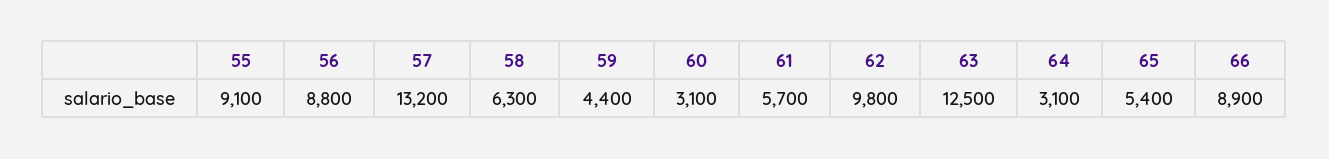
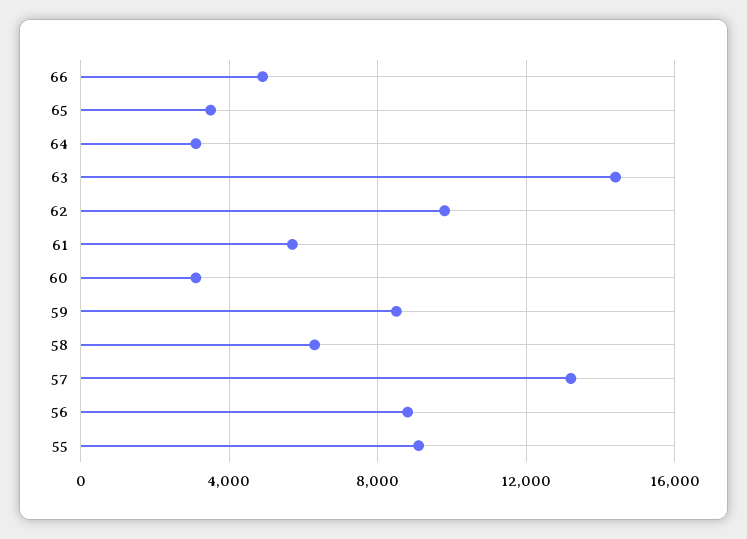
  {
    "55": 9100,
    "56": 8800,
    "57": 13200,
    "58": 6300,
-   "59": 4400,
+   "59": 8500,
    "60": 3100,
    "61": 5700,
    "62": 9800,
-   "63": 12500,
+   "63": 14500,
    "64": 3100,
-   "65": 5400,
+   "65": 3500,
-   "66": 8900
+   "66": 5000
  }

